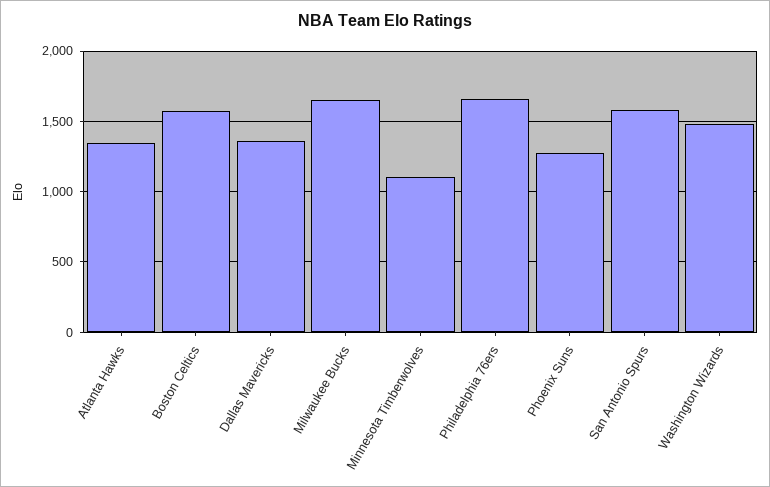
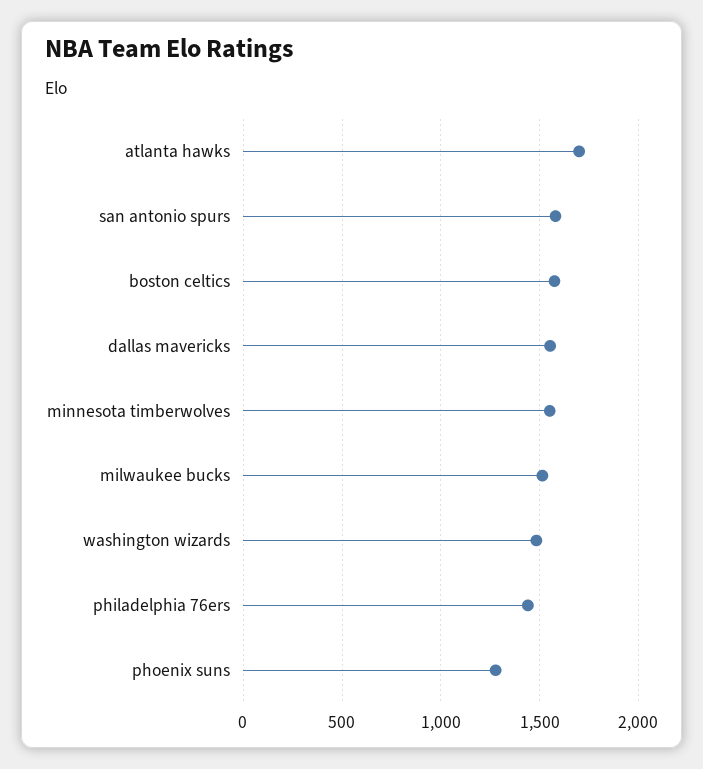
  {
-   "Atlanta Hawks": 1350,
+   "Atlanta Hawks": 1700,
    "Boston Celtics": 1600,
-   "Dallas Mavericks": 1350,
+   "Dallas Mavericks": 1550,
-   "Milwaukee Bucks": 1650,
+   "Milwaukee Bucks": 1500,
-   "Minnesota Timberwolves": 1100,
+   "Minnesota Timberwolves": 1550,
-   "Philadelphia 76ers": 1650,
+   "Philadelphia 76ers": 1450,
    "Phoenix Suns": 1300,
    "San Antonio Spurs": 1600,
    "Washington Wizards": 1500
  }

